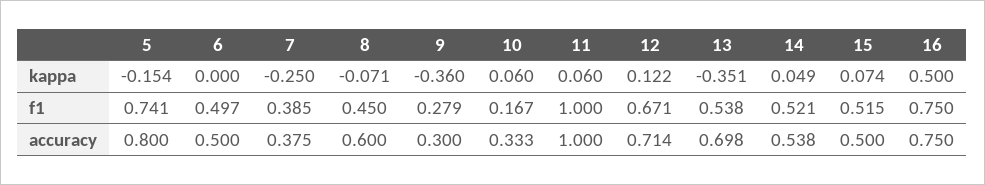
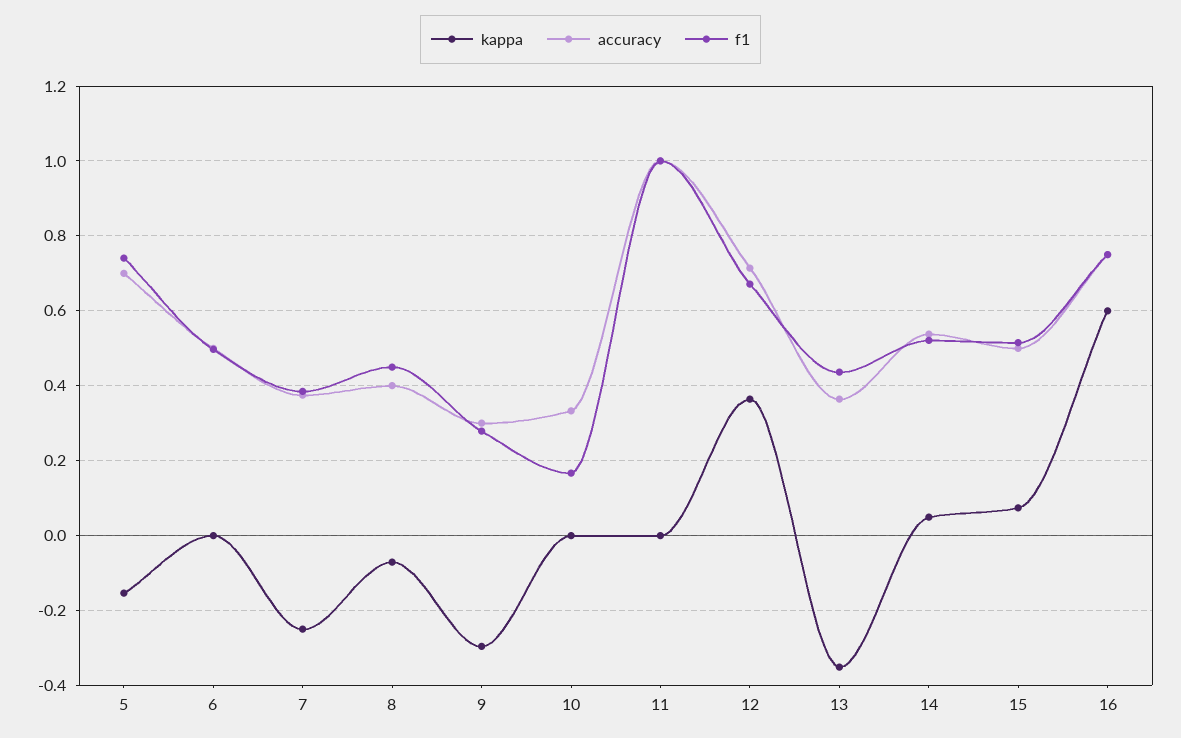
  {
    "kappa": {
      "5": -0.154,
      "6": 0,
      "7": -0.25,
      "8": -0.071,
-     "9": -0.36,
+     "9": -0.3,
-     "10": 0.06,
+     "10": 0,
-     "11": 0.06,
+     "11": 0,
-     "12": 0.122,
+     "12": 0.36,
      "13": -0.351,
      "14": 0.049,
      "15": 0.074,
-     "16": 0.5
+     "16": 0.6
    },
    "f1": {
      "5": 0.741,
      "6": 0.497,
      "7": 0.385,
      "8": 0.45,
      "9": 0.279,
      "10": 0.167,
      "11": 1,
      "12": 0.671,
-     "13": 0.538,
+     "13": 0.44,
      "14": 0.521,
      "15": 0.515,
      "16": 0.75
    },
    "accuracy": {
-     "5": 0.8,
+     "5": 0.7,
      "6": 0.5,
      "7": 0.375,
-     "8": 0.6,
+     "8": 0.4,
      "9": 0.3,
      "10": 0.333,
      "11": 1,
      "12": 0.714,
-     "13": 0.698,
+     "13": 0.36,
      "14": 0.538,
      "15": 0.5,
      "16": 0.75
    }
  }

